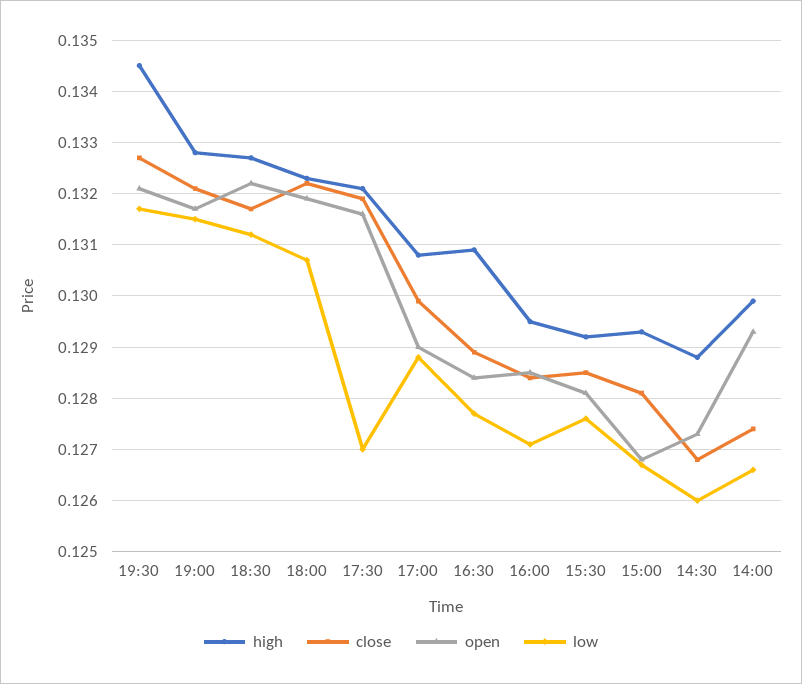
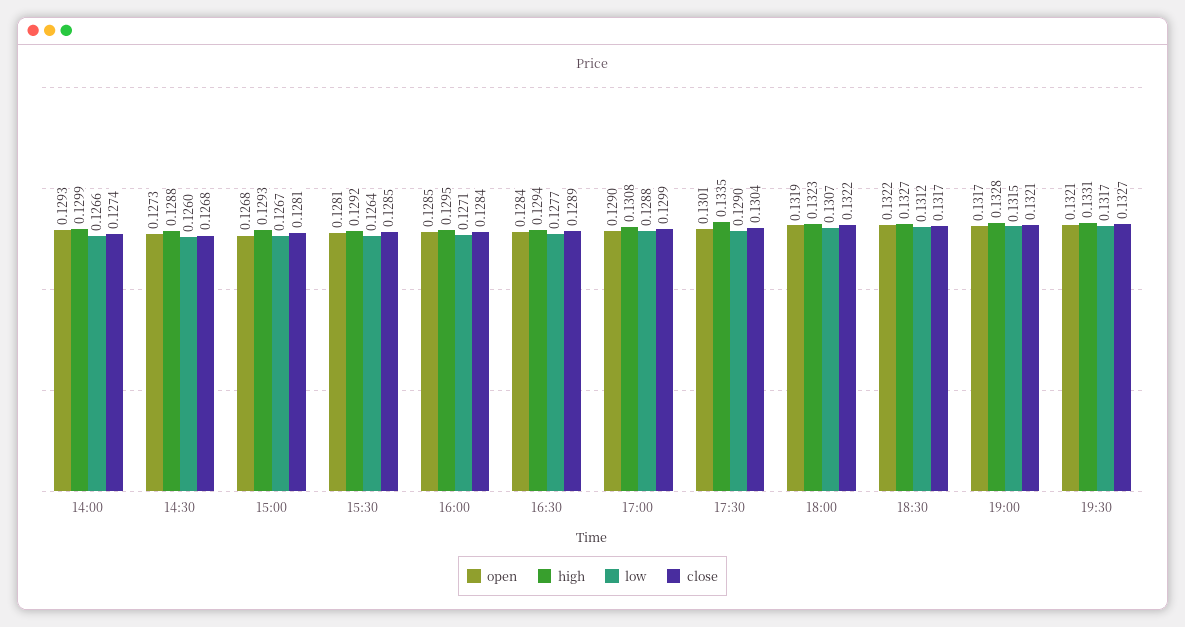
  {
    "high": {
-     "19:30": 0.1345,
+     "19:30": 0.1331,
      "19:00": 0.1328,
      "18:30": 0.1327,
      "18:00": 0.1323,
-     "17:30": 0.132,
+     "17:30": 0.1335,
      "17:00": 0.1308,
-     "16:30": 0.131,
+     "16:30": 0.1294,
      "16:00": 0.1295,
      "15:30": 0.1292,
      "15:00": 0.1293,
      "14:30": 0.1288,
      "14:00": 0.1299
    },
    "close": {
      "19:30": 0.1327,
      "19:00": 0.1321,
      "18:30": 0.1317,
      "18:00": 0.1322,
-     "17:30": 0.132,
+     "17:30": 0.1304,
      "17:00": 0.1299,
      "16:30": 0.1289,
      "16:00": 0.1284,
      "15:30": 0.1285,
      "15:00": 0.1281,
      "14:30": 0.1268,
      "14:00": 0.1274
    },
    "open": {
      "19:30": 0.1321,
      "19:00": 0.1317,
      "18:30": 0.1322,
      "18:00": 0.1319,
-     "17:30": 0.1315,
+     "17:30": 0.1301,
      "17:00": 0.129,
      "16:30": 0.1284,
      "16:00": 0.1285,
      "15:30": 0.1281,
      "15:00": 0.1268,
      "14:30": 0.1273,
      "14:00": 0.1293
    },
    "low": {
      "19:30": 0.1317,
      "19:00": 0.1315,
      "18:30": 0.1312,
      "18:00": 0.1307,
-     "17:30": 0.127,
+     "17:30": 0.129,
      "17:00": 0.1288,
      "16:30": 0.1277,
      "16:00": 0.1271,
-     "15:30": 0.1275,
+     "15:30": 0.1264,
      "15:00": 0.1267,
      "14:30": 0.126,
      "14:00": 0.1266
    }
  }

